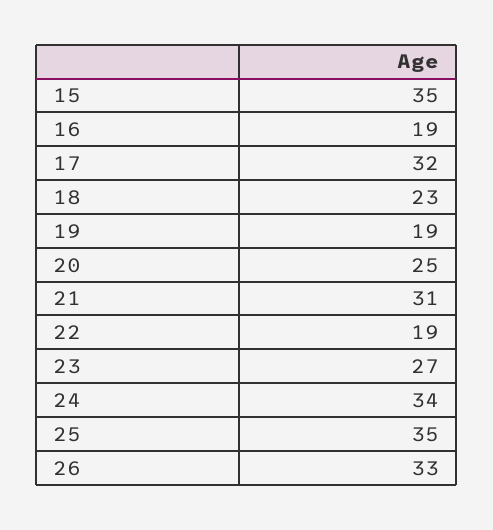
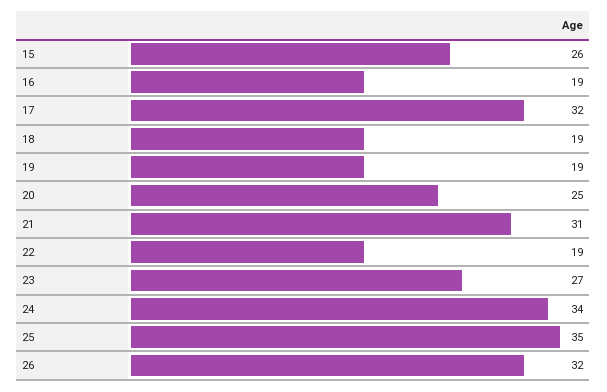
  {
-   "15": 35,
+   "15": 26,
    "16": 19,
    "17": 32,
-   "18": 23,
+   "18": 19,
    "19": 19,
    "20": 25,
    "21": 31,
    "22": 19,
    "23": 27,
    "24": 34,
    "25": 35,
-   "26": 33
+   "26": 32
  }

